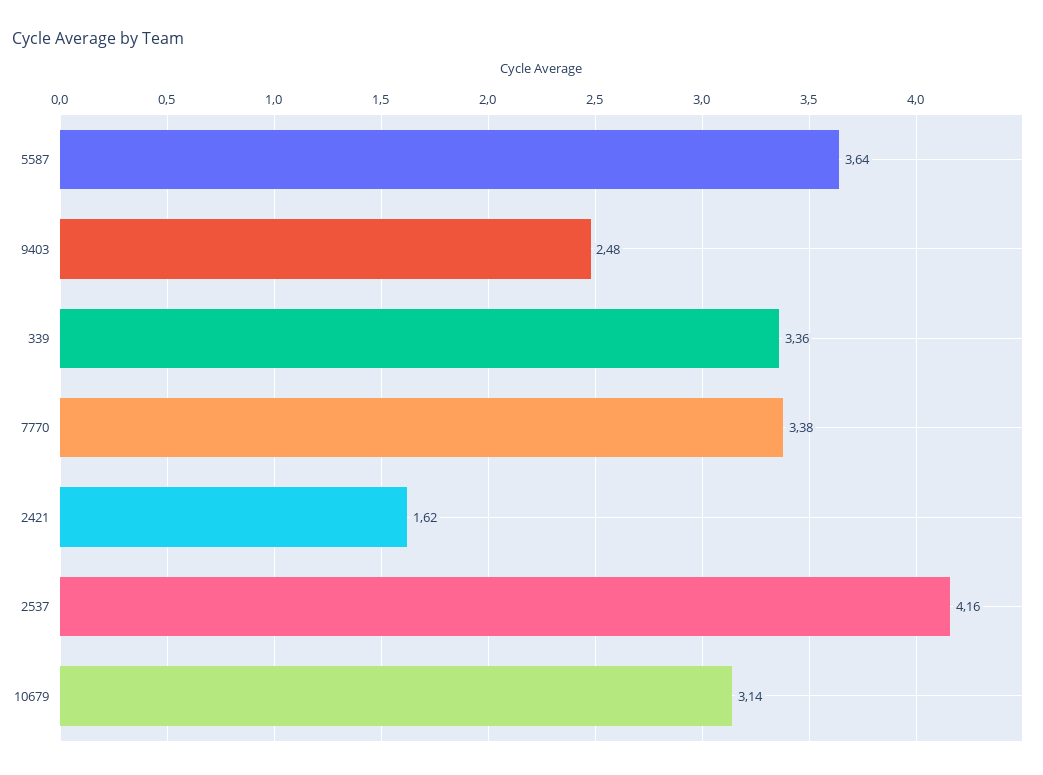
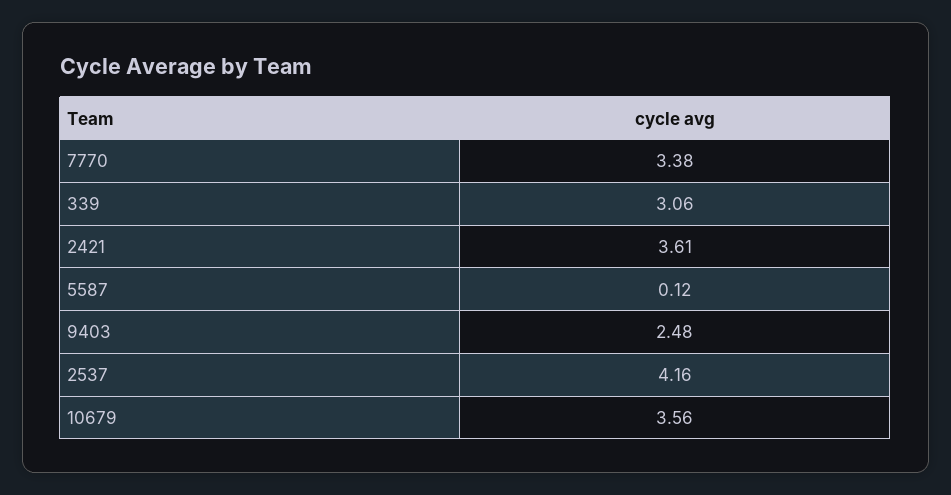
  {
-   "5587": 3.64,
+   "5587": 0.12,
    "9403": 2.48,
-   "339": 3.36,
+   "339": 3.06,
    "7770": 3.38,
-   "2421": 1.62,
+   "2421": 3.61,
    "2537": 4.16,
-   "10679": 3.14
+   "10679": 3.56
  }

